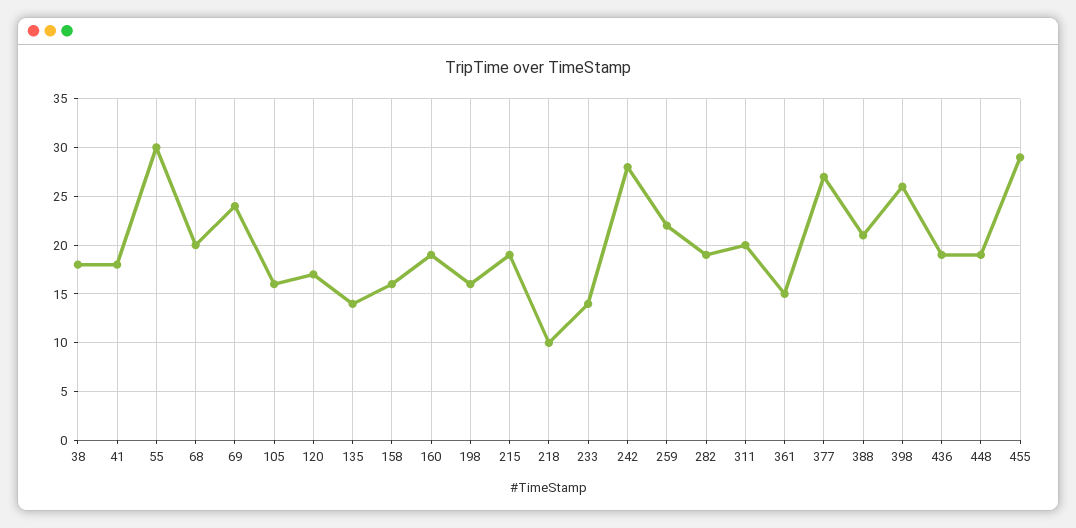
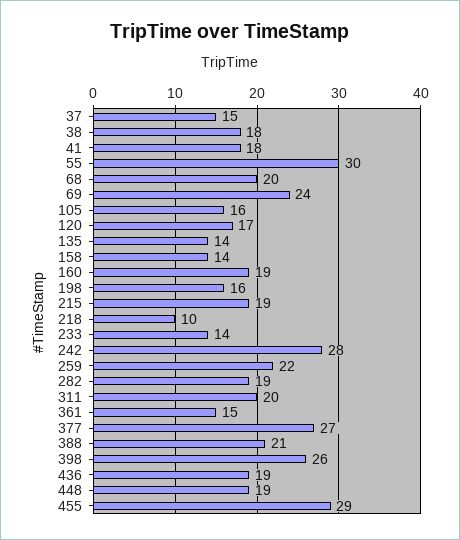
  {
    "38": 18,
    "41": 18,
    "55": 30,
    "68": 20,
    "69": 24,
    "105": 16,
    "120": 17,
    "135": 14,
-   "158": 16,
+   "158": 14,
    "160": 19,
    "198": 16,
    "215": 19,
    "218": 10,
    "233": 14,
    "242": 28,
    "259": 22,
    "282": 19,
    "311": 20,
    "361": 15,
    "377": 27,
    "388": 21,
    "398": 26,
    "436": 19,
    "448": 19,
-   "455": 29
+   "455": 29,
+   "37": 15
  }

